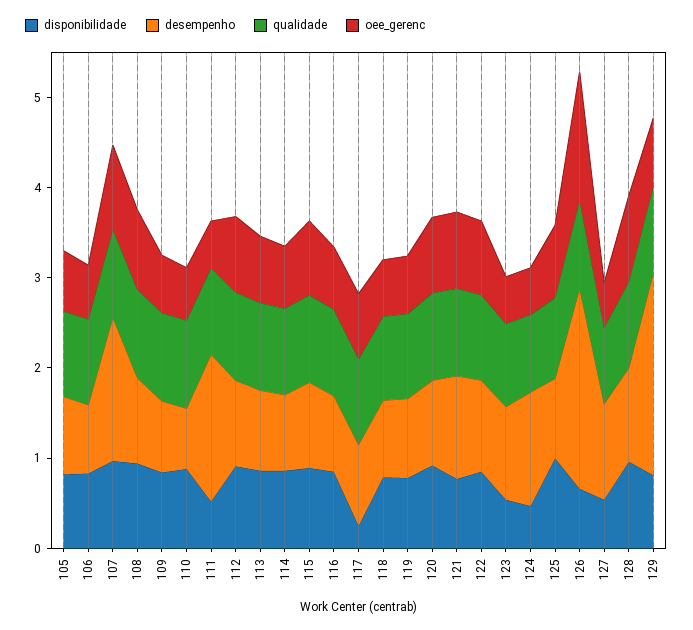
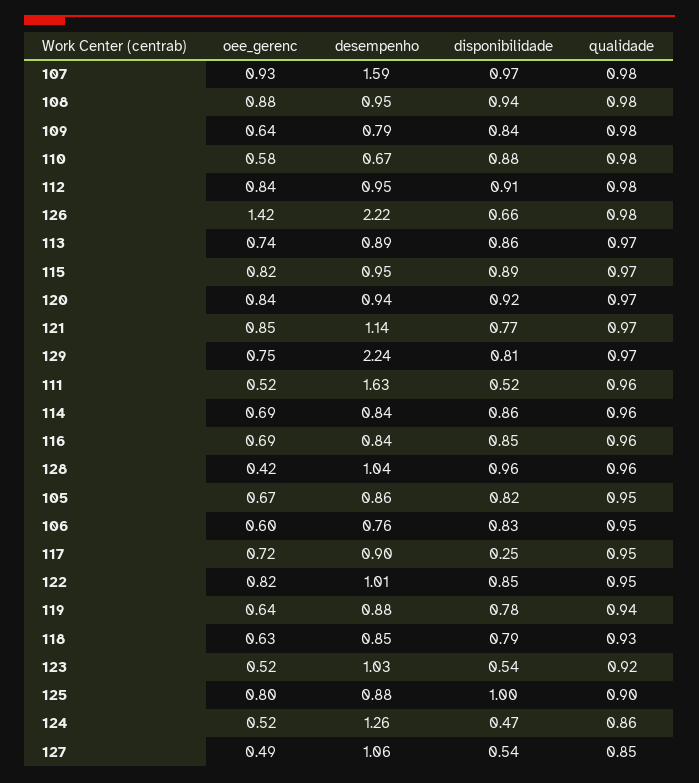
  {
    "disponibilidade": {
      "105": 0.82,
      "106": 0.83,
      "107": 0.97,
      "108": 0.94,
      "109": 0.84,
      "110": 0.88,
      "111": 0.52,
      "112": 0.91,
      "113": 0.86,
      "114": 0.86,
      "115": 0.89,
      "116": 0.85,
      "117": 0.25,
      "118": 0.79,
      "119": 0.78,
      "120": 0.92,
      "121": 0.77,
      "122": 0.85,
      "123": 0.54,
      "124": 0.47,
      "125": 1,
      "126": 0.66,
      "127": 0.54,
      "128": 0.96,
      "129": 0.81
    },
    "desempenho": {
      "105": 0.86,
      "106": 0.76,
      "107": 1.59,
      "108": 0.95,
      "109": 0.79,
      "110": 0.67,
      "111": 1.63,
      "112": 0.95,
      "113": 0.89,
      "114": 0.84,
      "115": 0.95,
      "116": 0.84,
      "117": 0.9,
      "118": 0.85,
      "119": 0.88,
      "120": 0.94,
      "121": 1.14,
      "122": 1.01,
      "123": 1.03,
      "124": 1.26,
      "125": 0.88,
      "126": 2.22,
      "127": 1.06,
      "128": 1.04,
      "129": 2.24
    },
    "qualidade": {
      "105": 0.95,
      "106": 0.95,
      "107": 0.98,
      "108": 0.98,
      "109": 0.98,
      "110": 0.98,
      "111": 0.96,
      "112": 0.98,
      "113": 0.97,
      "114": 0.96,
      "115": 0.97,
      "116": 0.96,
      "117": 0.95,
      "118": 0.93,
      "119": 0.94,
      "120": 0.97,
      "121": 0.97,
      "122": 0.95,
      "123": 0.92,
      "124": 0.86,
      "125": 0.9,
      "126": 0.98,
      "127": 0.85,
      "128": 0.96,
      "129": 0.97
    },
    "oee_gerenc": {
      "105": 0.67,
      "106": 0.6,
      "107": 0.93,
      "108": 0.88,
      "109": 0.64,
      "110": 0.58,
      "111": 0.52,
      "112": 0.84,
      "113": 0.74,
      "114": 0.69,
      "115": 0.82,
      "116": 0.69,
      "117": 0.72,
      "118": 0.63,
      "119": 0.64,
      "120": 0.84,
      "121": 0.85,
      "122": 0.82,
      "123": 0.52,
      "124": 0.52,
      "125": 0.8,
      "126": 1.42,
      "127": 0.49,
-     "128": 1,
+     "128": 0.42,
      "129": 0.75
    }
  }

